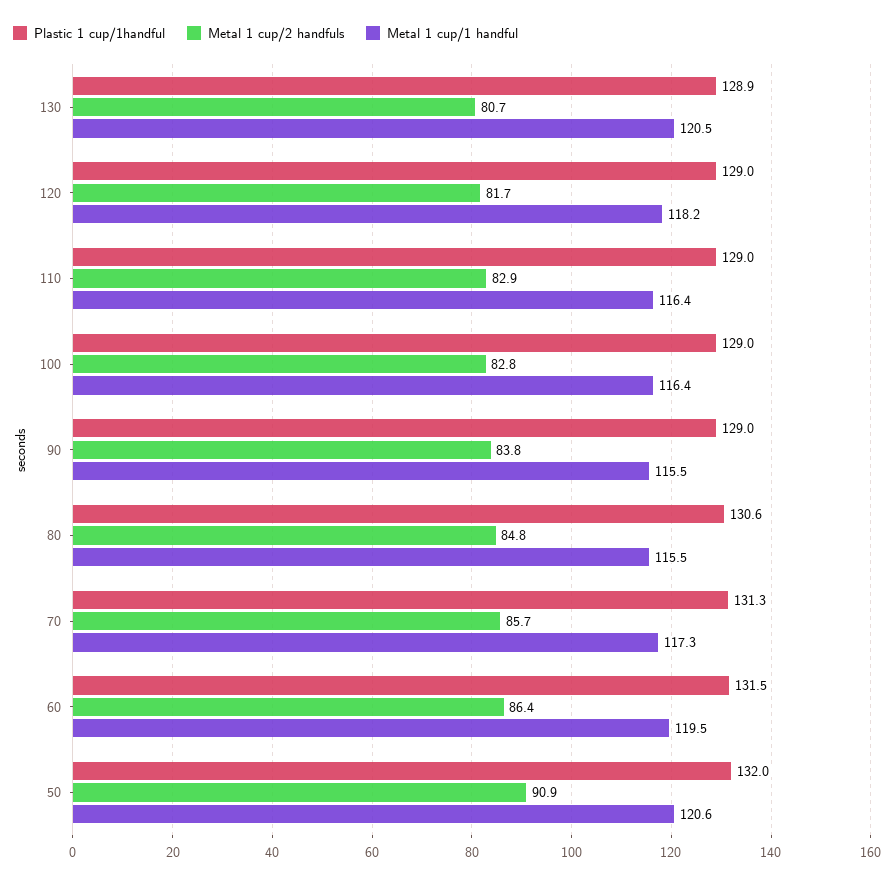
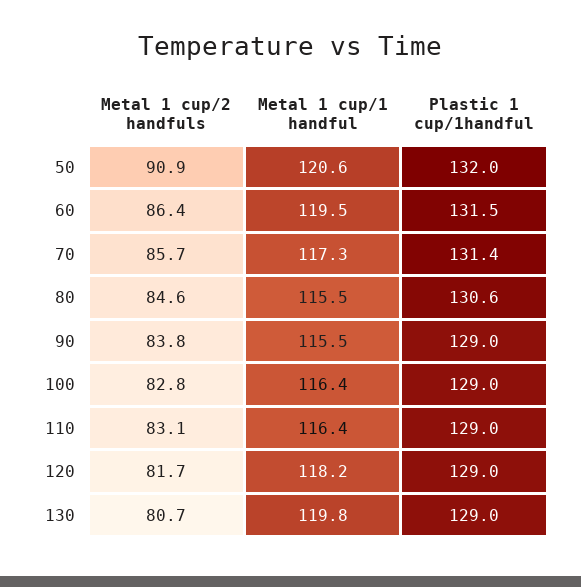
  {
    "Plastic 1 cup/1handful": {
-     "130": 128.9,
+     "130": 129,
      "120": 129,
      "110": 129,
      "100": 129,
      "90": 129,
      "80": 130.6,
-     "70": 131.3,
+     "70": 131.4,
      "60": 131.5,
      "50": 132
    },
    "Metal 1 cup/2 handfuls": {
      "130": 80.7,
      "120": 81.7,
-     "110": 82.9,
+     "110": 83.1,
      "100": 82.8,
      "90": 83.8,
-     "80": 84.8,
+     "80": 84.6,
      "70": 85.7,
      "60": 86.4,
      "50": 90.9
    },
    "Metal 1 cup/1 handful": {
-     "130": 120.5,
+     "130": 119.8,
      "120": 118.2,
      "110": 116.4,
      "100": 116.4,
      "90": 115.5,
      "80": 115.5,
      "70": 117.3,
      "60": 119.5,
      "50": 120.6
    }
  }

